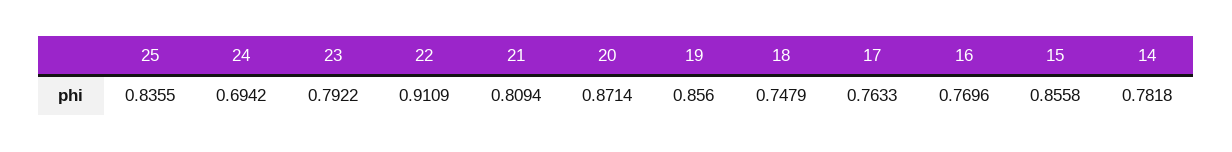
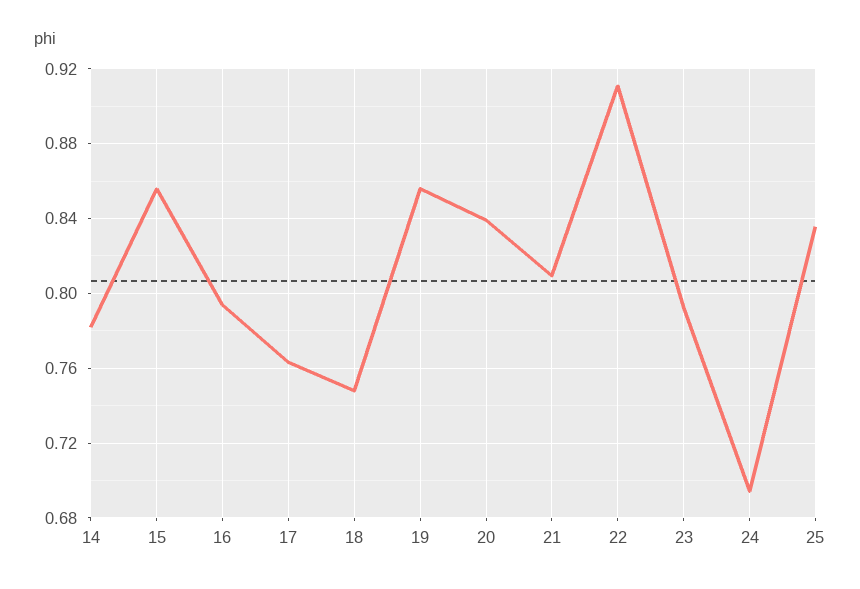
  {
    "25": 0.8355,
    "24": 0.6942,
    "23": 0.7922,
    "22": 0.9109,
    "21": 0.8094,
-   "20": 0.8714,
+   "20": 0.84,
    "19": 0.856,
    "18": 0.7479,
    "17": 0.7633,
-   "16": 0.7696,
+   "16": 0.795,
    "15": 0.8558,
    "14": 0.7818
  }

